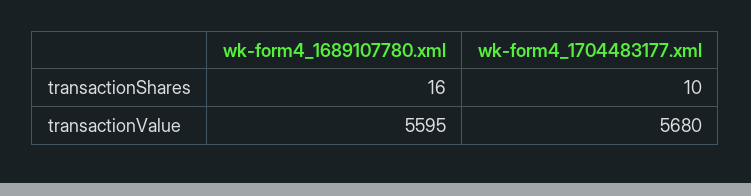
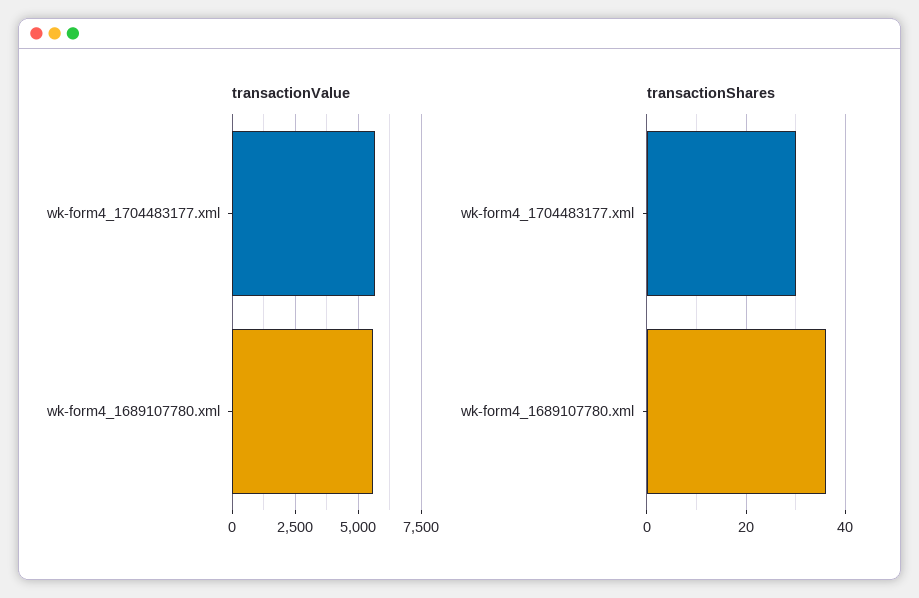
  {
    "transactionShares": {
-     "wk-form4_1689107780.xml": 16,
+     "wk-form4_1689107780.xml": 35,
-     "wk-form4_1704483177.xml": 10
+     "wk-form4_1704483177.xml": 30
    },
    "transactionValue": {
      "wk-form4_1689107780.xml": 5595,
      "wk-form4_1704483177.xml": 5680
    }
  }

